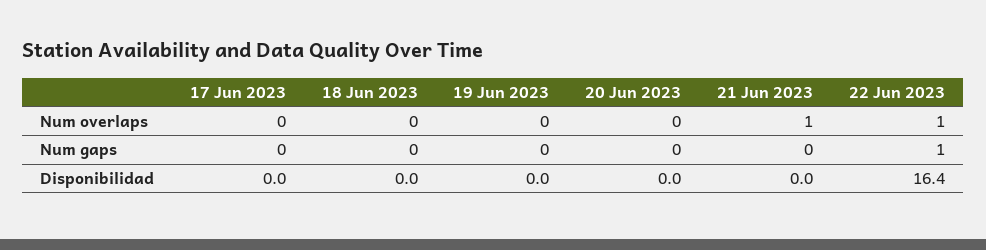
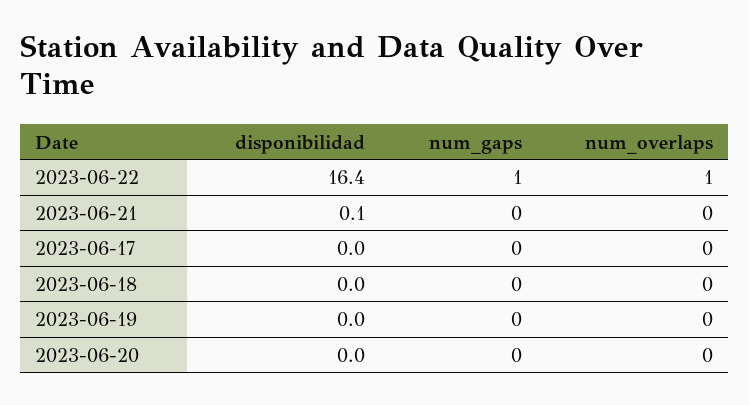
  {
    "17 Jun 2023": {
      "Num overlaps": 0,
      "Num gaps": 0,
      "Disponibilidad": 0
    },
    "18 Jun 2023": {
      "Num overlaps": 0,
      "Num gaps": 0,
      "Disponibilidad": 0
    },
    "19 Jun 2023": {
      "Num overlaps": 0,
      "Num gaps": 0,
      "Disponibilidad": 0
    },
    "20 Jun 2023": {
      "Num overlaps": 0,
      "Num gaps": 0,
      "Disponibilidad": 0
    },
    "21 Jun 2023": {
-     "Num overlaps": 1,
+     "Num overlaps": 0,
      "Num gaps": 0,
-     "Disponibilidad": 0
+     "Disponibilidad": 0.1
    },
    "22 Jun 2023": {
      "Num overlaps": 1,
      "Num gaps": 1,
      "Disponibilidad": 16.4
    }
  }

